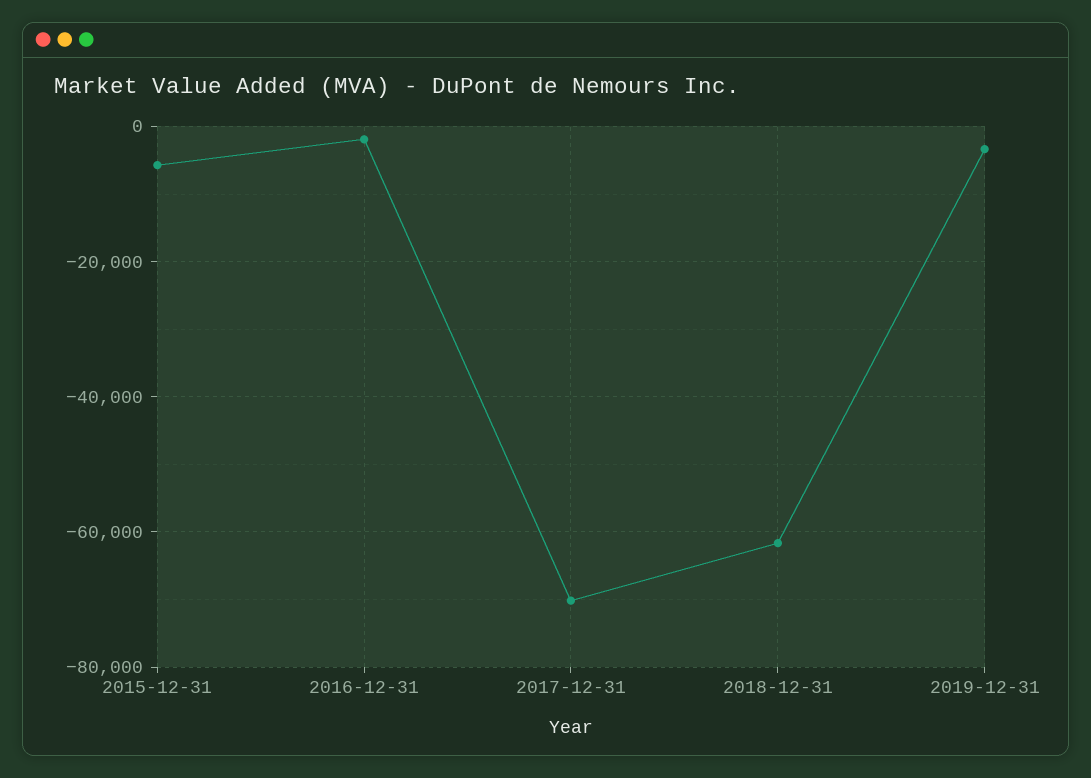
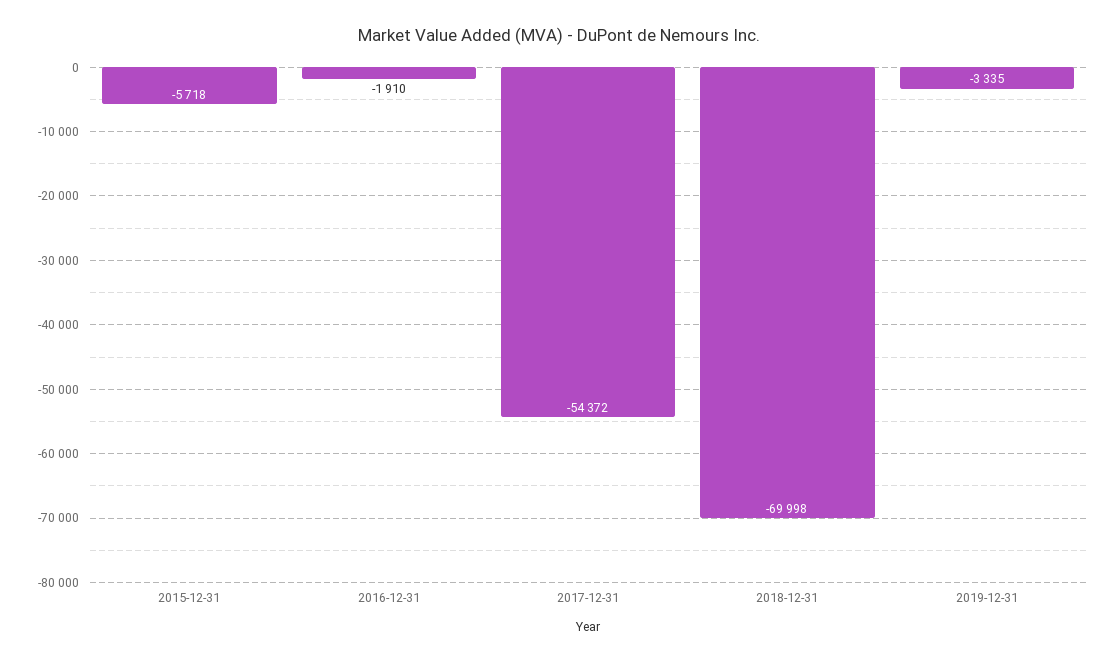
  {
    "2015-12-31": -5718,
    "2016-12-31": -1910,
-   "2017-12-31": -70000,
+   "2017-12-31": -54372,
-   "2018-12-31": -62000,
+   "2018-12-31": -69998,
    "2019-12-31": -3335
  }

